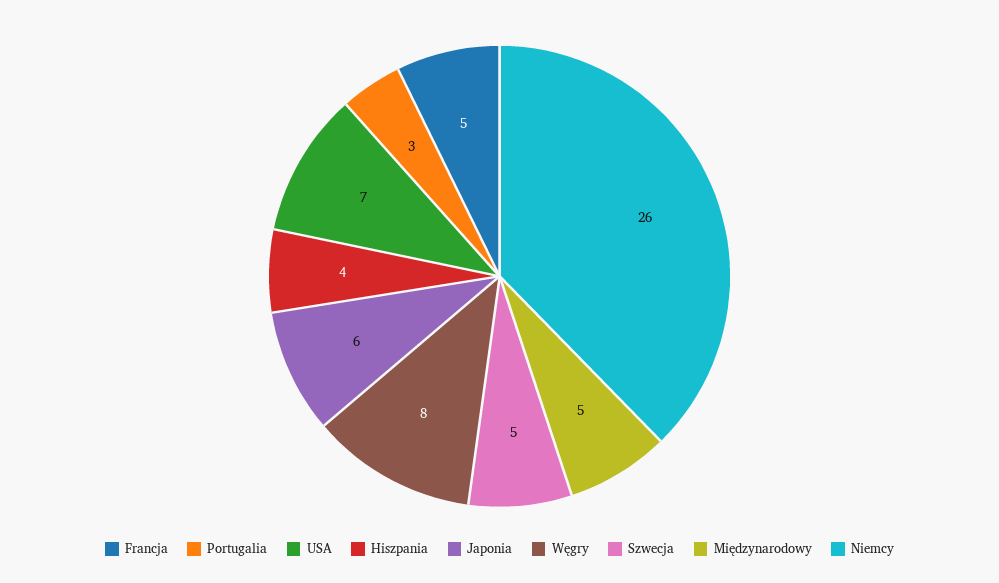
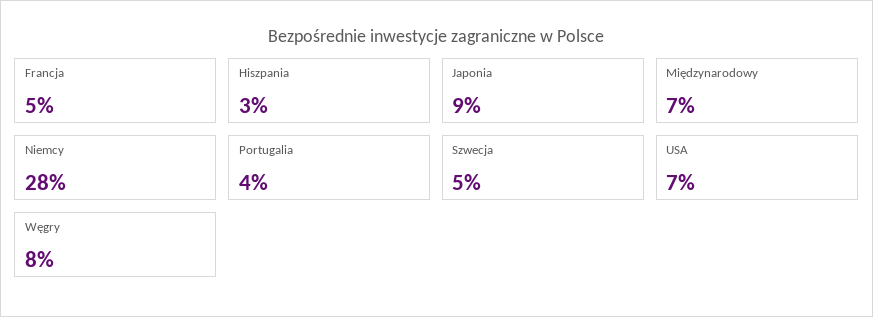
  {
    "Francja": 5,
-   "Portugalia": 3,
+   "Portugalia": 4,
    "USA": 7,
-   "Hiszpania": 4,
+   "Hiszpania": 3,
-   "Japonia": 6,
+   "Japonia": 9,
    "Węgry": 8,
    "Szwecja": 5,
-   "Międzynarodowy": 5,
+   "Międzynarodowy": 7,
-   "Niemcy": 26
+   "Niemcy": 28
  }

